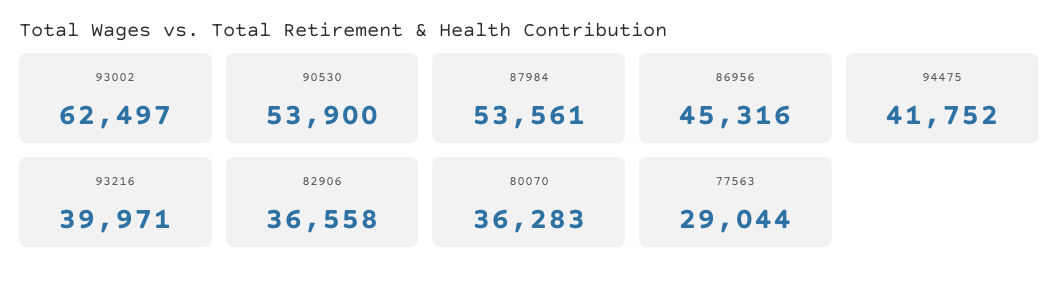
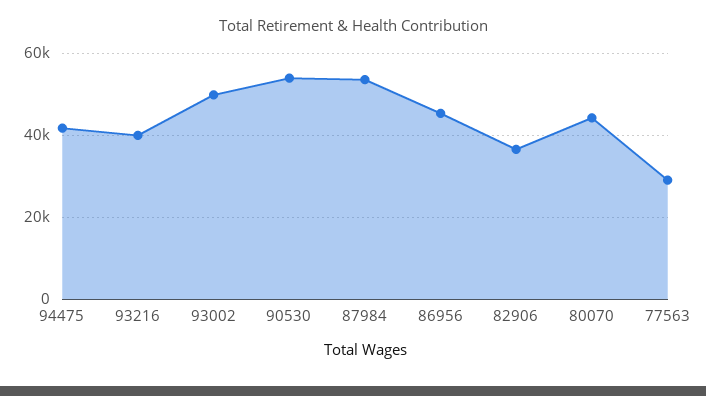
  {
-   "93002": 62497,
+   "93002": 50000,
    "90530": 53900,
    "87984": 53561,
    "86956": 45316,
    "94475": 41752,
    "93216": 39971,
    "82906": 36558,
-   "80070": 36283,
+   "80070": 44000,
    "77563": 29044
  }

